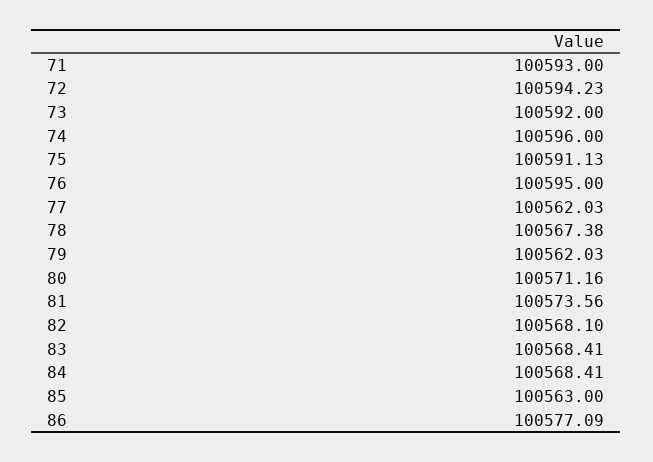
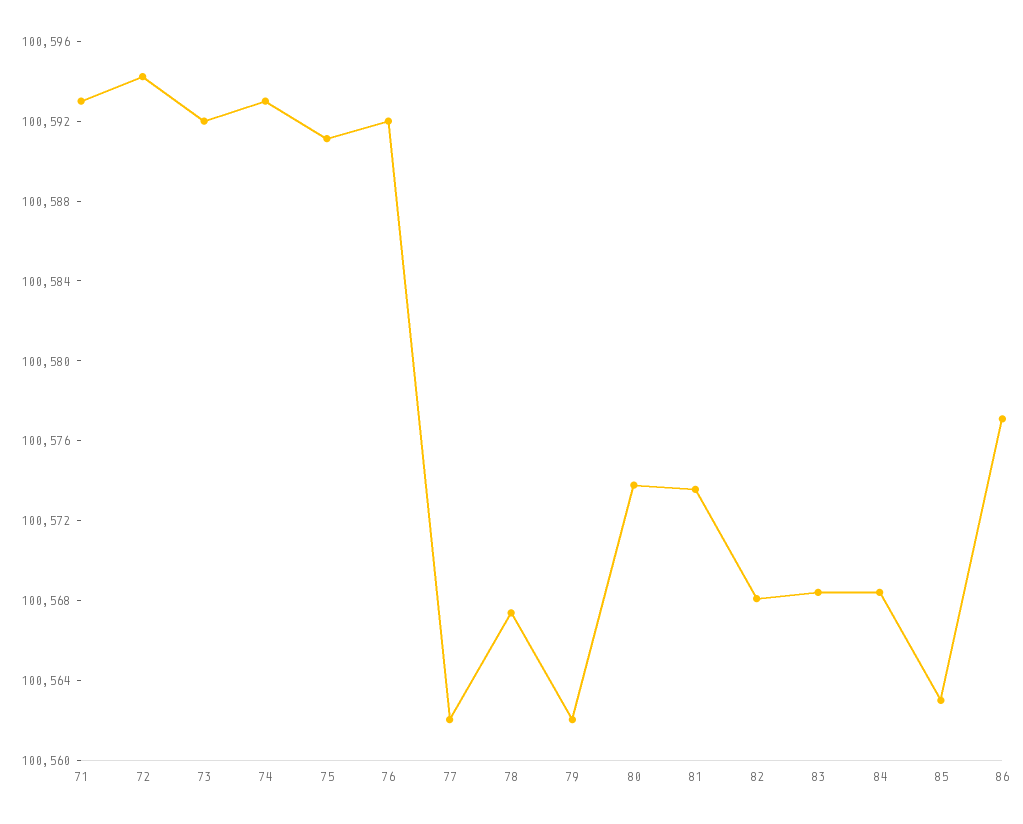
  {
    "71": 100593,
    "72": 100594.23,
    "73": 100592,
-   "74": 100596,
+   "74": 100593,
    "75": 100591.13,
-   "76": 100595,
+   "76": 100592,
    "77": 100562.03,
    "78": 100567.38,
    "79": 100562.03,
-   "80": 100571.16,
+   "80": 100574,
    "81": 100573.56,
    "82": 100568.1,
    "83": 100568.41,
    "84": 100568.41,
    "85": 100563,
    "86": 100577.09
  }

